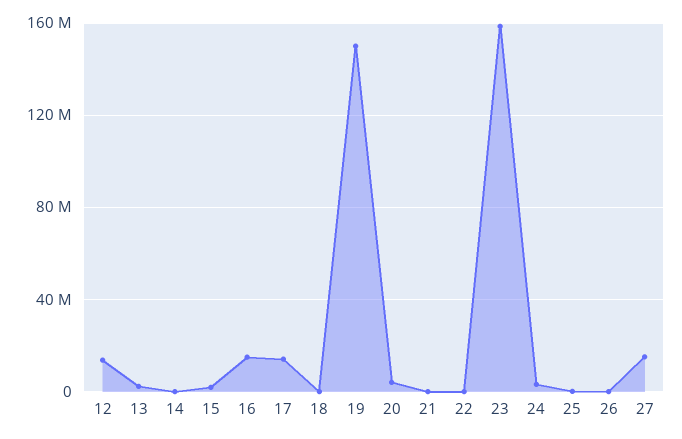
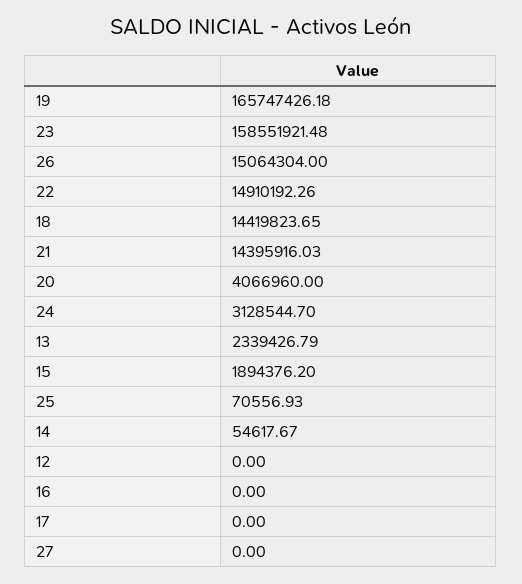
  {
-   "12": 15000000,
+   "12": 0,
    "13": 2339426.79,
    "14": 54617.67,
    "15": 1894376.2,
-   "16": 15000000,
+   "16": 0,
-   "17": 15000000,
+   "17": 0,
-   "18": 0,
+   "18": 14419823.65,
-   "19": 150000000,
+   "19": 165747426.18,
    "20": 4066960,
-   "21": 0,
+   "21": 14395916.03,
-   "22": 0,
+   "22": 14910192.26,
    "23": 158551921.48,
    "24": 3128544.7,
    "25": 70556.93,
-   "26": 0,
+   "26": 15064304,
-   "27": 15000000
+   "27": 0
  }

